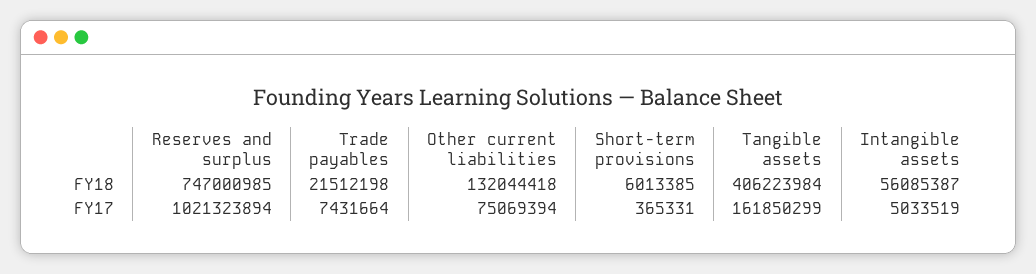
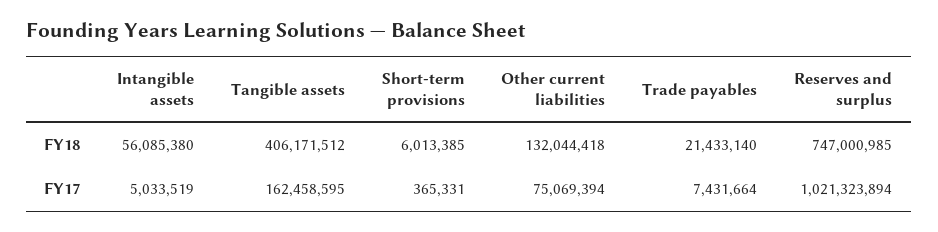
  {
    "Reserves and surplus": {
      "FY18": 747000985,
      "FY17": 1021323894
    },
    "Trade payables": {
-     "FY18": 21512198,
+     "FY18": 21433140,
      "FY17": 7431664
    },
    "Other current liabilities": {
      "FY18": 132044418,
      "FY17": 75069394
    },
    "Short-term provisions": {
      "FY18": 6013385,
      "FY17": 365331
    },
    "Tangible assets": {
-     "FY18": 406223984,
+     "FY18": 406171512,
-     "FY17": 161850299
+     "FY17": 162458595
    },
    "Intangible assets": {
-     "FY18": 56085387,
+     "FY18": 56085380,
      "FY17": 5033519
    }
  }

